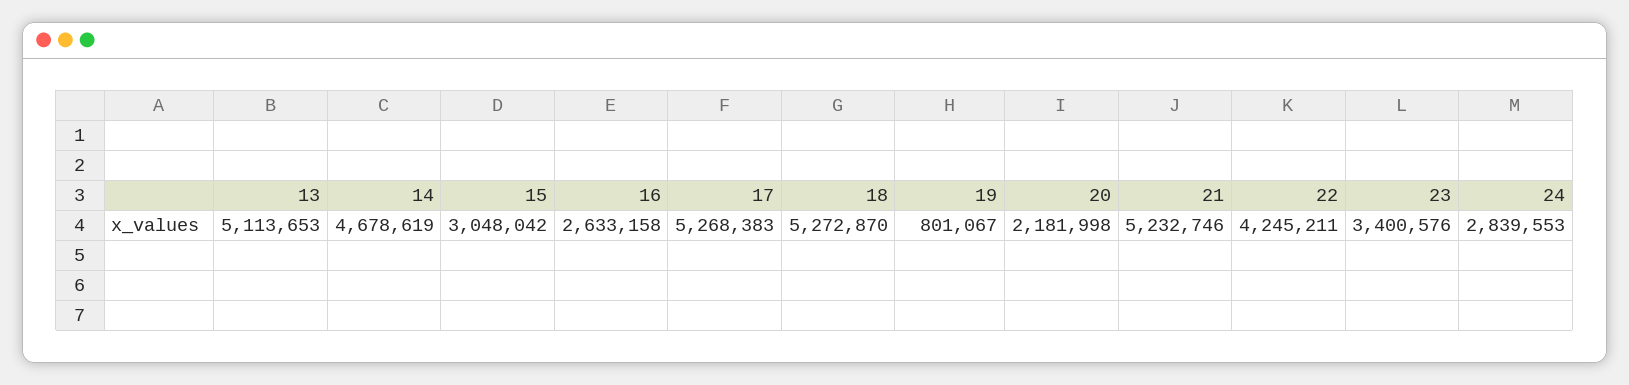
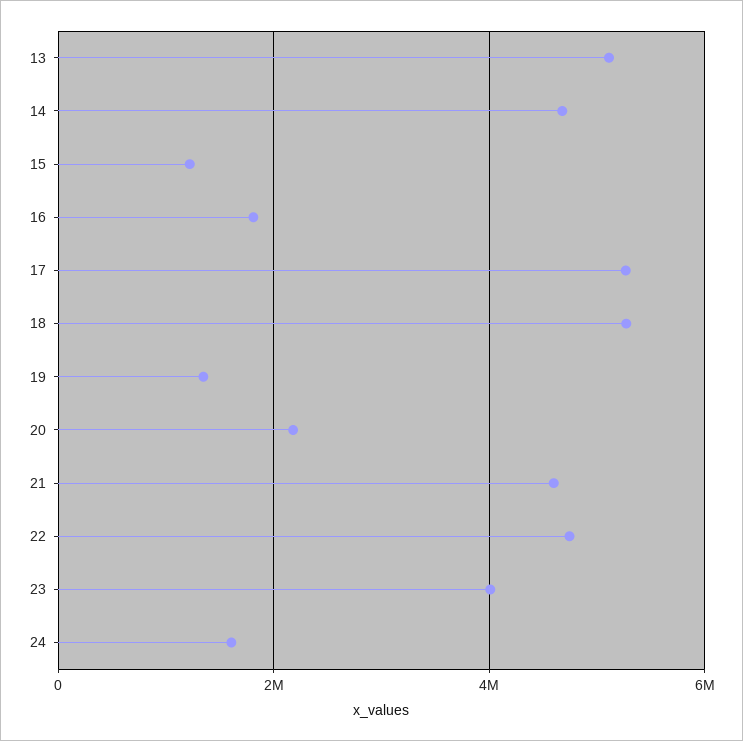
  {
    "13": 5113653,
    "14": 4678619,
-   "15": 3048042,
+   "15": 1200000,
-   "16": 2633158,
+   "16": 1800000,
    "17": 5268383,
    "18": 5272870,
-   "19": 801067,
+   "19": 1400000,
    "20": 2181998,
-   "21": 5232746,
+   "21": 4600000,
-   "22": 4245211,
+   "22": 4800000,
-   "23": 3400576,
+   "23": 4000000,
-   "24": 2839553
+   "24": 1600000
  }

